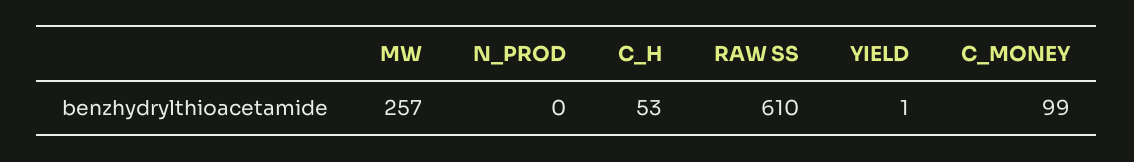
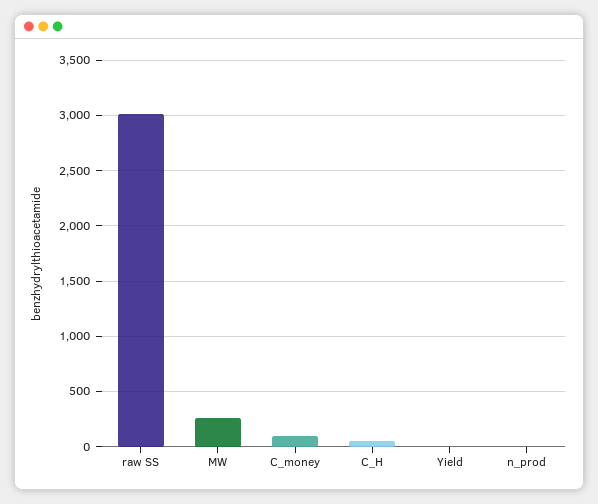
  {
    "MW": 257,
    "N_PROD": 0,
    "C_H": 53,
-   "RAW SS": 610,
+   "RAW SS": 3000,
    "YIELD": 1,
    "C_MONEY": 99
  }

